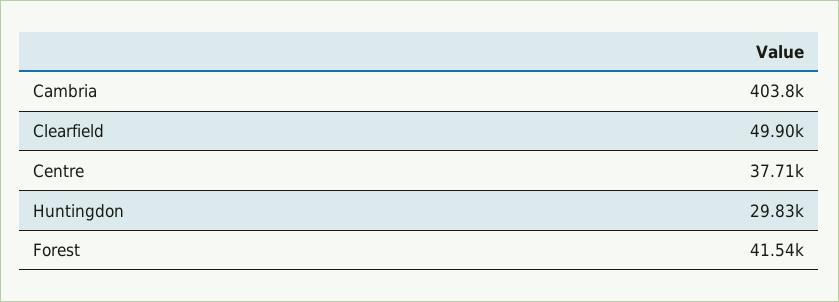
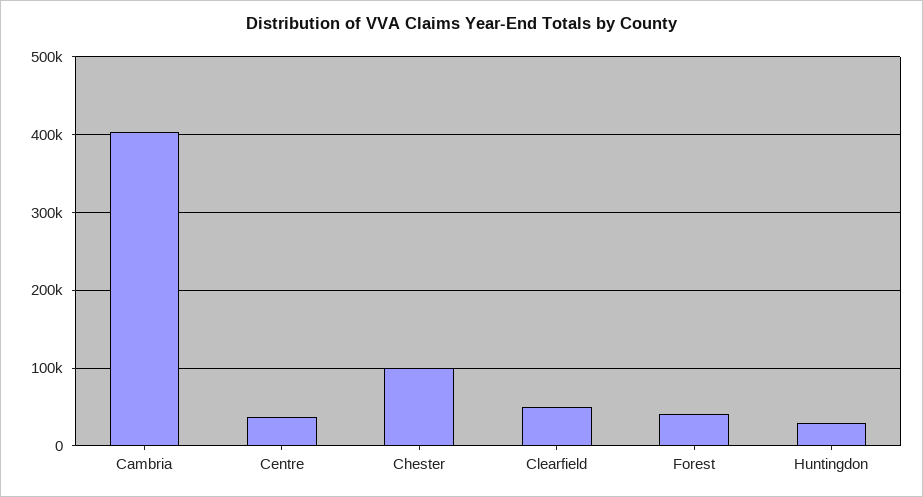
  {
    "Cambria": 403800,
    "Clearfield": 49900,
    "Centre": 37710,
    "Huntingdon": 29830,
-   "Forest": 41540
+   "Forest": 41540,
+   "Chester": 100000
  }

